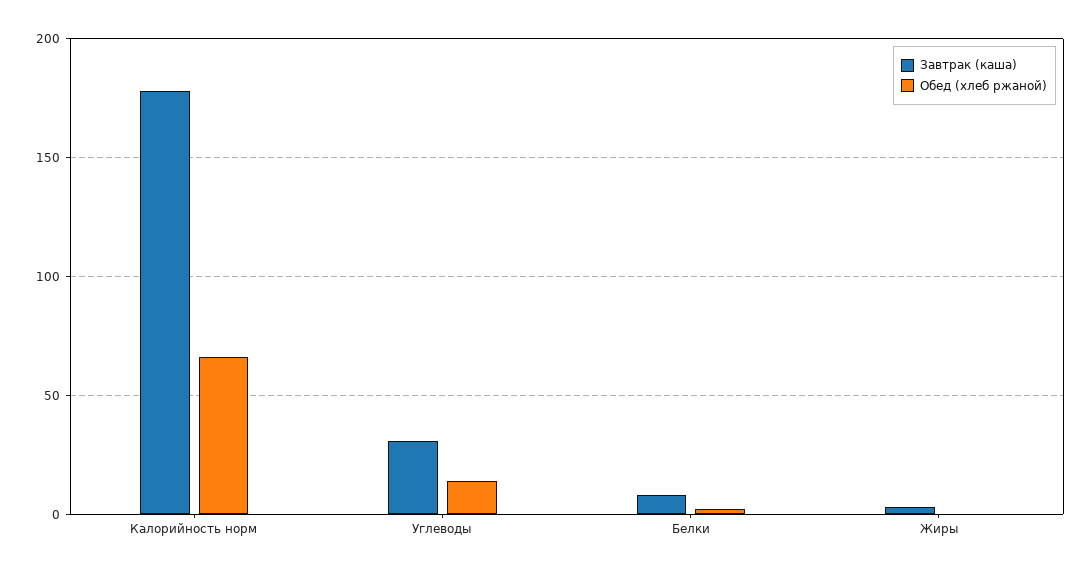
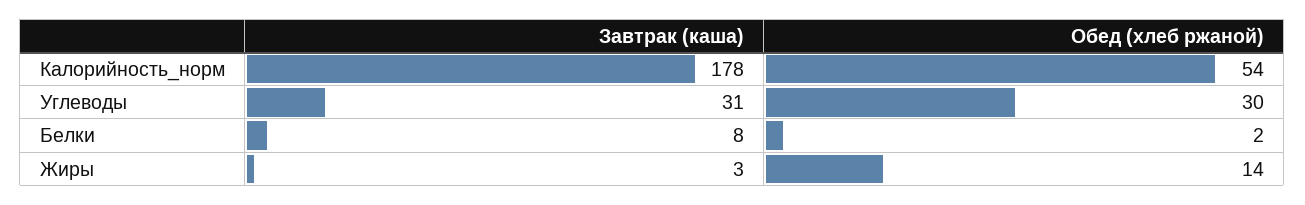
  {
    "Завтрак (каша)": {
      "Калорийность норм": 178,
      "Углеводы": 31,
      "Белки": 8,
      "Жиры": 3
    },
    "Обед (хлеб ржаной)": {
-     "Калорийность норм": 65,
+     "Калорийность норм": 54,
-     "Углеводы": 15,
+     "Углеводы": 30,
      "Белки": 2,
-     "Жиры": 0
+     "Жиры": 14
    }
  }

